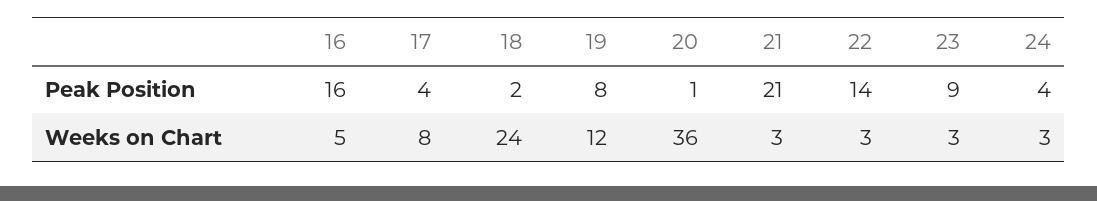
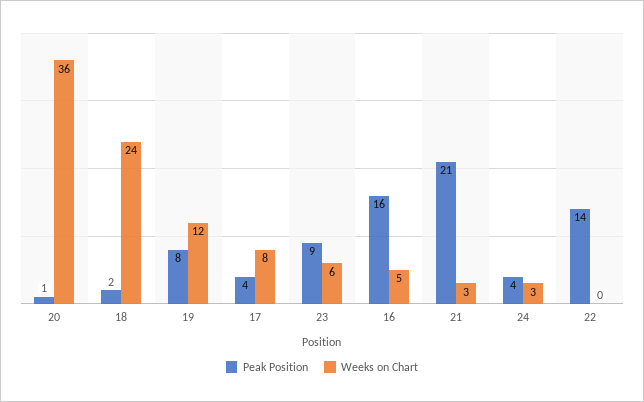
  {
    "Peak Position": {
      "16": 16,
      "17": 4,
      "18": 2,
      "19": 8,
      "20": 1,
      "21": 21,
      "22": 14,
      "23": 9,
      "24": 4
    },
    "Weeks on Chart": {
      "16": 5,
      "17": 8,
      "18": 24,
      "19": 12,
      "20": 36,
      "21": 3,
-     "22": 3,
+     "22": 0,
-     "23": 3,
+     "23": 6,
      "24": 3
    }
  }

